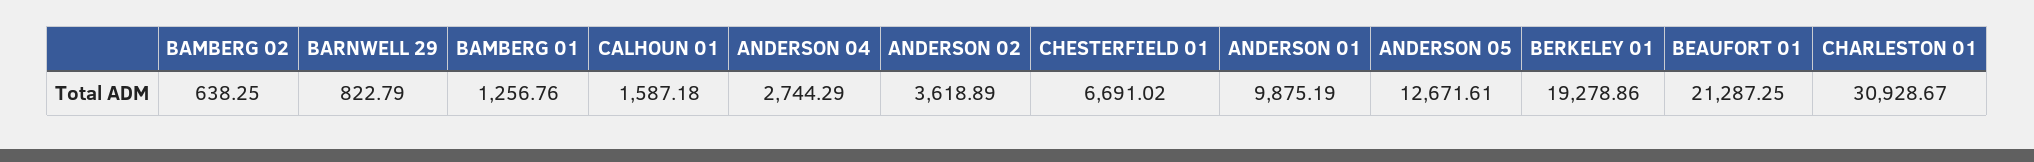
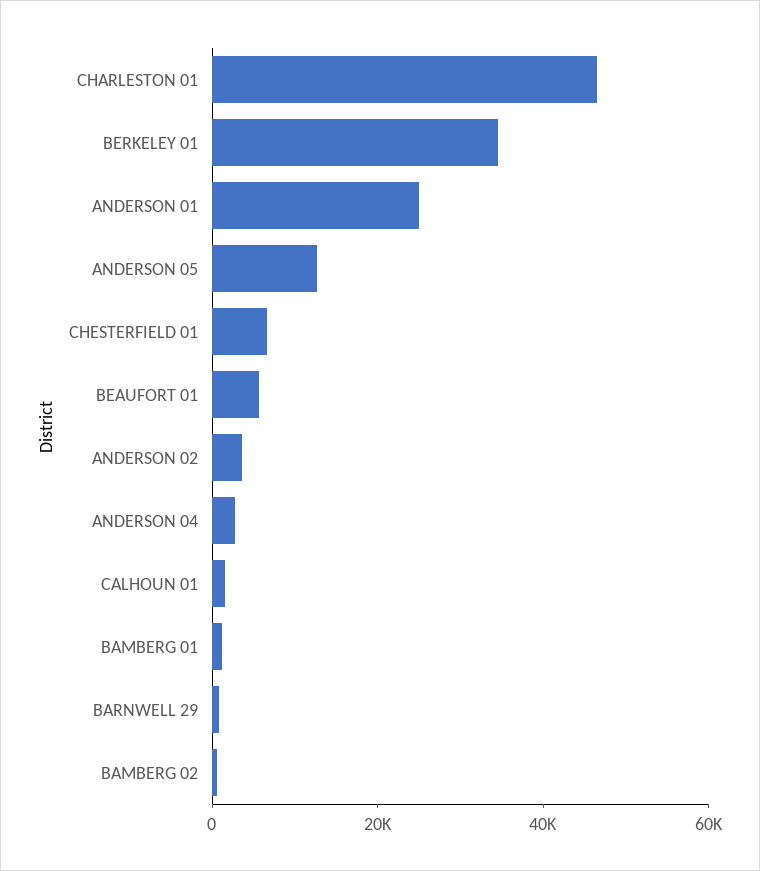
  {
    "BAMBERG 02": 638.25,
    "BARNWELL 29": 822.79,
    "BAMBERG 01": 1256.76,
    "CALHOUN 01": 1587.18,
    "ANDERSON 04": 2744.29,
    "ANDERSON 02": 3618.89,
    "CHESTERFIELD 01": 6691.02,
-   "ANDERSON 01": 9875.19,
+   "ANDERSON 01": 25000,
    "ANDERSON 05": 12671.61,
-   "BERKELEY 01": 19278.86,
+   "BERKELEY 01": 35000,
-   "BEAUFORT 01": 21287.25,
+   "BEAUFORT 01": 5000,
-   "CHARLESTON 01": 30928.67
+   "CHARLESTON 01": 45000
  }

